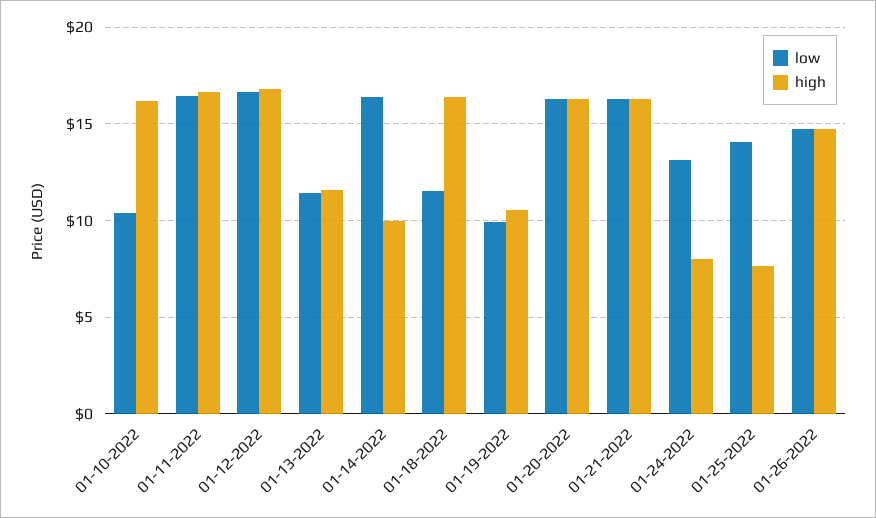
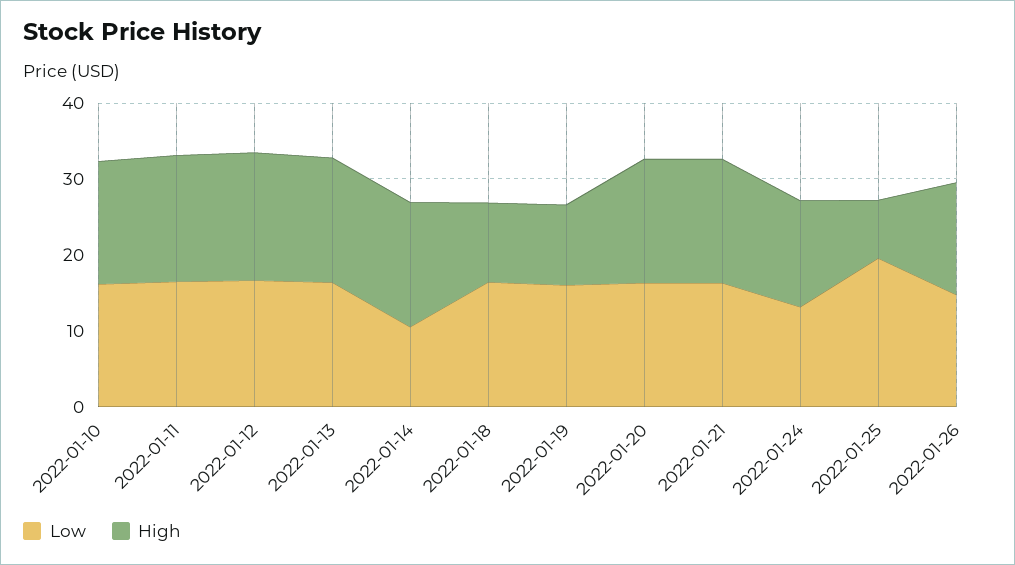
  {
    "low": {
-     "01-10-2022": 10.5,
+     "01-10-2022": 16,
      "01-11-2022": 16.5,
      "01-12-2022": 16.5,
-     "01-13-2022": 11.5,
+     "01-13-2022": 16,
-     "01-14-2022": 16.5,
+     "01-14-2022": 10,
-     "01-18-2022": 11.5,
+     "01-18-2022": 16,
-     "01-19-2022": 10,
+     "01-19-2022": 16,
      "01-20-2022": 16.5,
      "01-21-2022": 16.5,
      "01-24-2022": 13,
-     "01-25-2022": 14,
+     "01-25-2022": 20,
      "01-26-2022": 15
    },
    "high": {
      "01-10-2022": 16,
      "01-11-2022": 16.5,
      "01-12-2022": 17,
-     "01-13-2022": 11.5,
+     "01-13-2022": 16,
-     "01-14-2022": 10,
+     "01-14-2022": 16,
-     "01-18-2022": 16.5,
+     "01-18-2022": 10,
      "01-19-2022": 10.5,
      "01-20-2022": 16.5,
      "01-21-2022": 16.5,
-     "01-24-2022": 8,
+     "01-24-2022": 14,
      "01-25-2022": 7.5,
      "01-26-2022": 15
    }
  }

